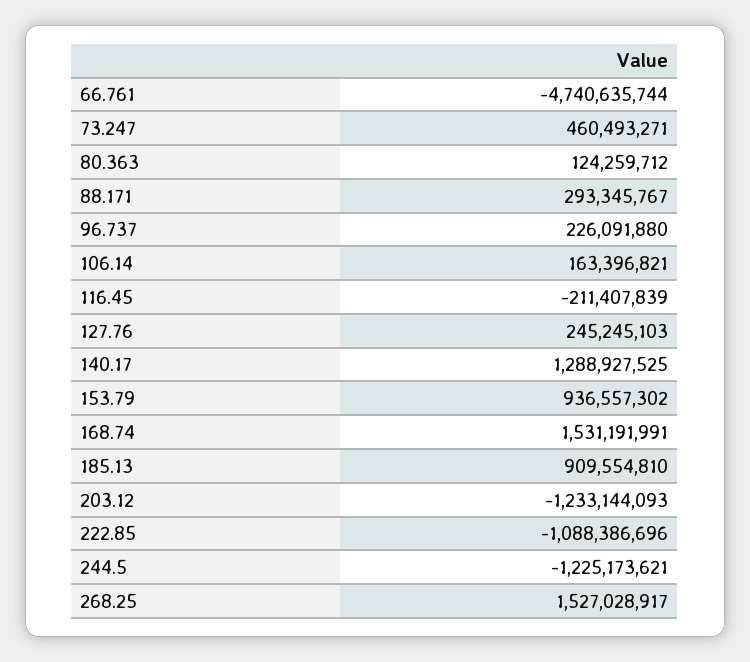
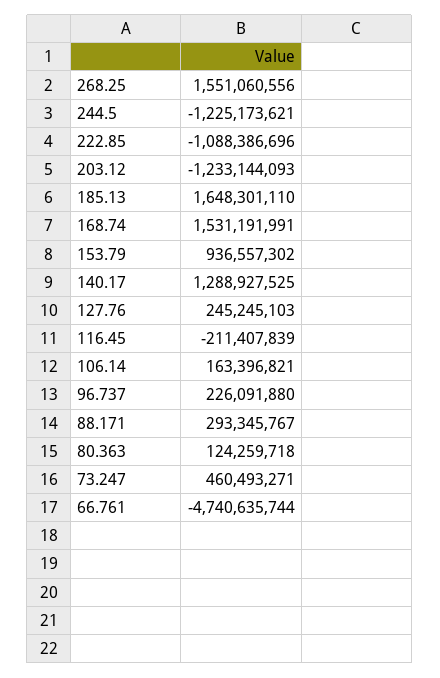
  {
    "66.761": -4740635744,
    "73.247": 460493271,
-   "80.363": 124259712,
+   "80.363": 124259718,
    "88.171": 293345767,
    "96.737": 226091880,
    "106.14": 163396821,
    "116.45": -211407839,
    "127.76": 245245103,
    "140.17": 1288927525,
    "153.79": 936557302,
    "168.74": 1531191991,
-   "185.13": 909554810,
+   "185.13": 1648301110,
    "203.12": -1233144093,
    "222.85": -1088386696,
    "244.5": -1225173621,
-   "268.25": 1527028917
+   "268.25": 1551060556
  }

